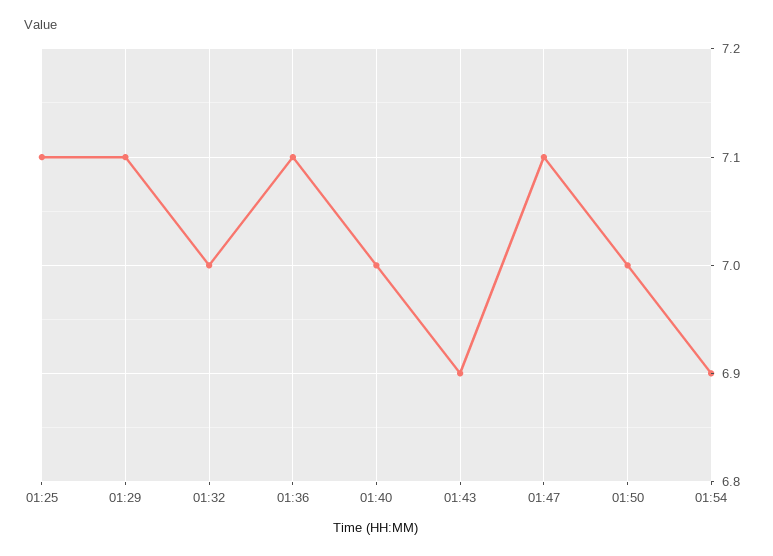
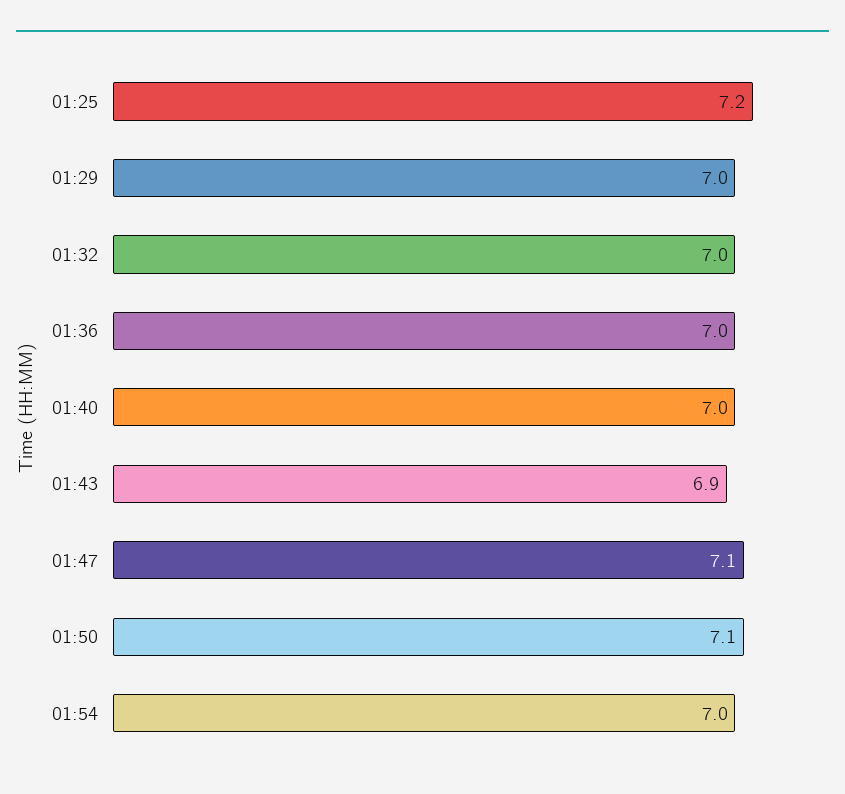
  {
-   "01:25": 7.1,
+   "01:25": 7.2,
-   "01:29": 7.1,
+   "01:29": 7,
    "01:32": 7,
-   "01:36": 7.1,
+   "01:36": 7,
    "01:40": 7,
    "01:43": 6.9,
    "01:47": 7.1,
-   "01:50": 7,
+   "01:50": 7.1,
-   "01:54": 6.9
+   "01:54": 7
  }

